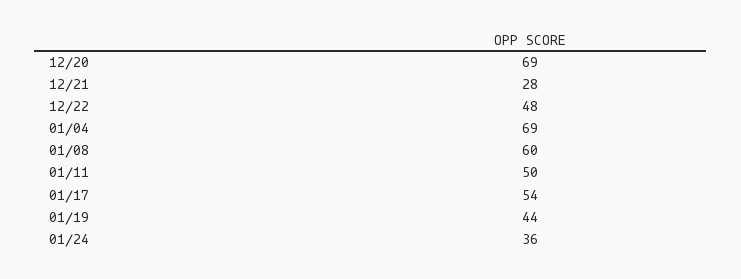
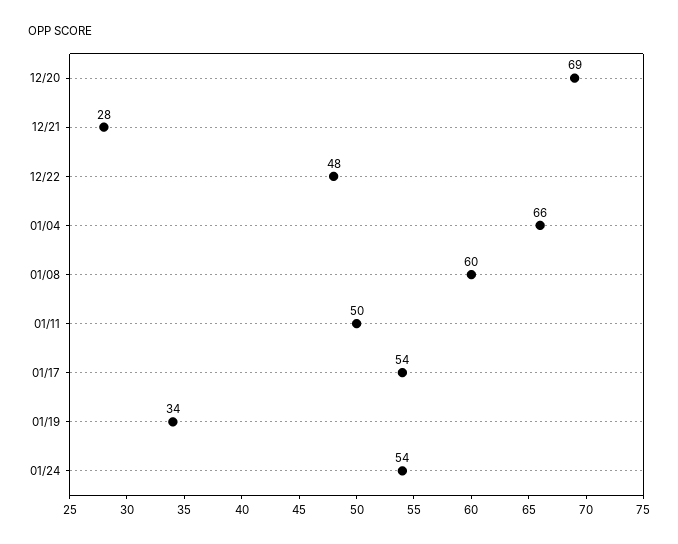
  {
    "12/20": 69,
    "12/21": 28,
    "12/22": 48,
-   "01/04": 69,
+   "01/04": 66,
    "01/08": 60,
    "01/11": 50,
    "01/17": 54,
-   "01/19": 44,
+   "01/19": 34,
-   "01/24": 36
+   "01/24": 54
  }

